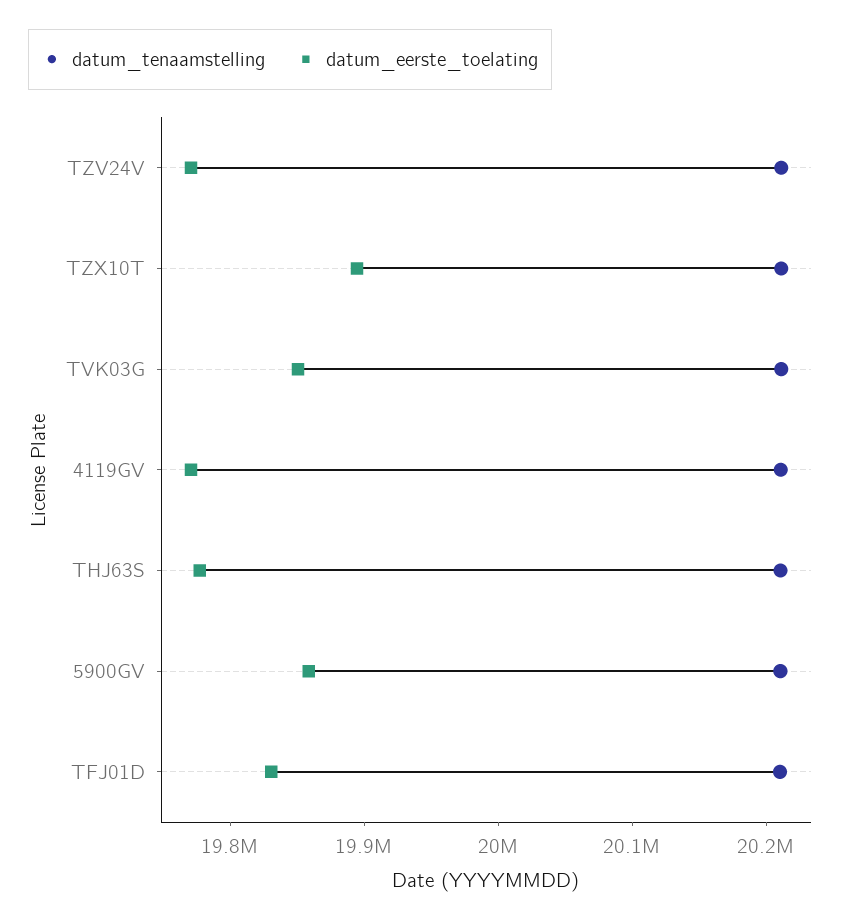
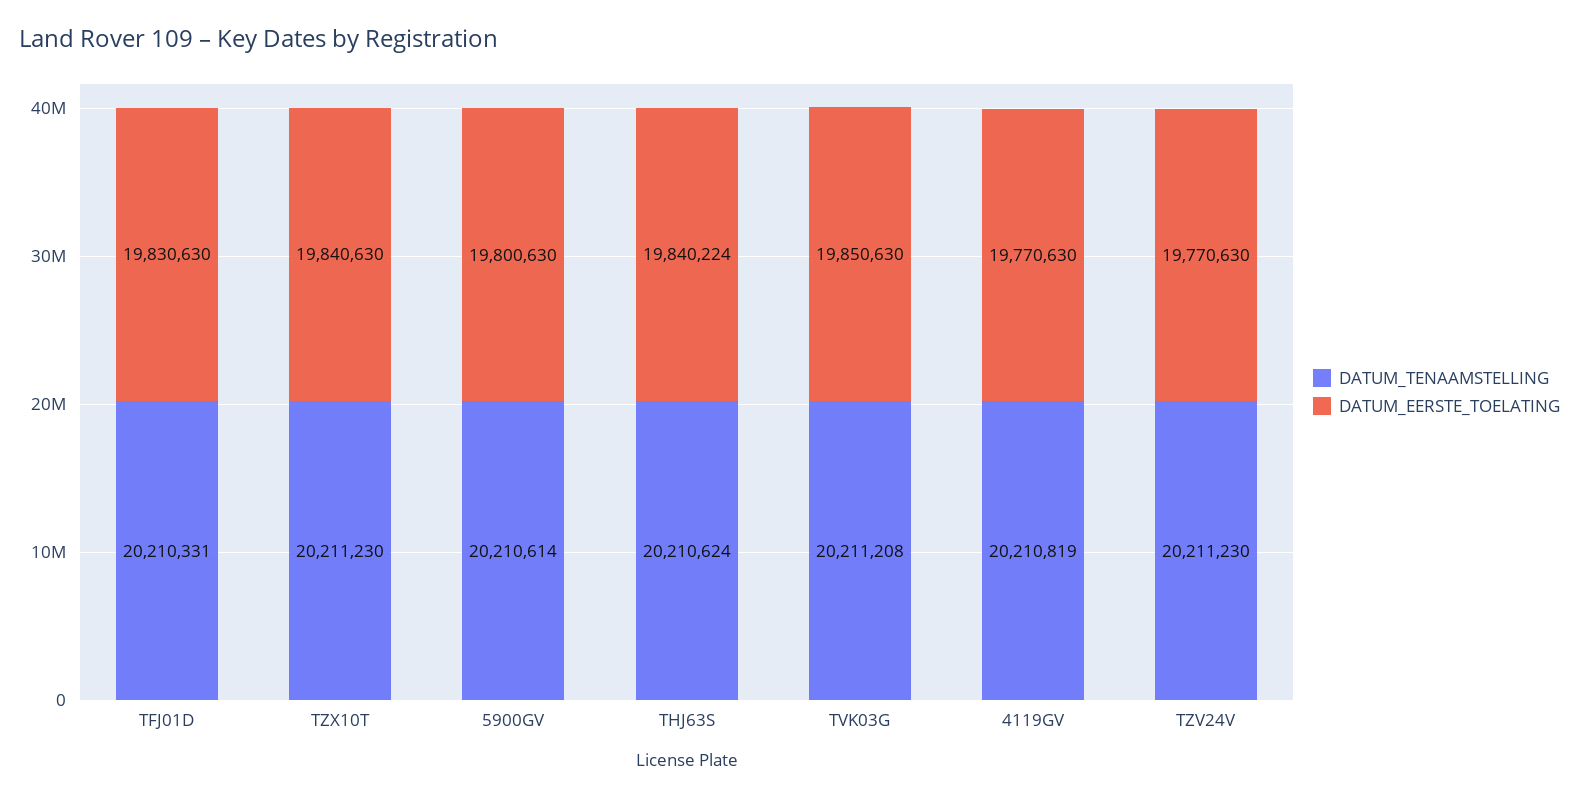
  {
    "datum_tenaamstelling": {
      "TZV24V": 20211230,
      "TZX10T": 20211230,
      "TVK03G": 20211208,
      "4119GV": 20210819,
      "THJ63S": 20210624,
      "5900GV": 20210614,
      "TFJ01D": 20210331
    },
    "datum_eerste_toelating": {
      "TZV24V": 19770630,
-     "TZX10T": 19900000,
+     "TZX10T": 19840630,
      "TVK03G": 19850630,
      "4119GV": 19770630,
-     "THJ63S": 19780000,
+     "THJ63S": 19840224,
-     "5900GV": 19860000,
+     "5900GV": 19800630,
      "TFJ01D": 19830630
    }
  }

